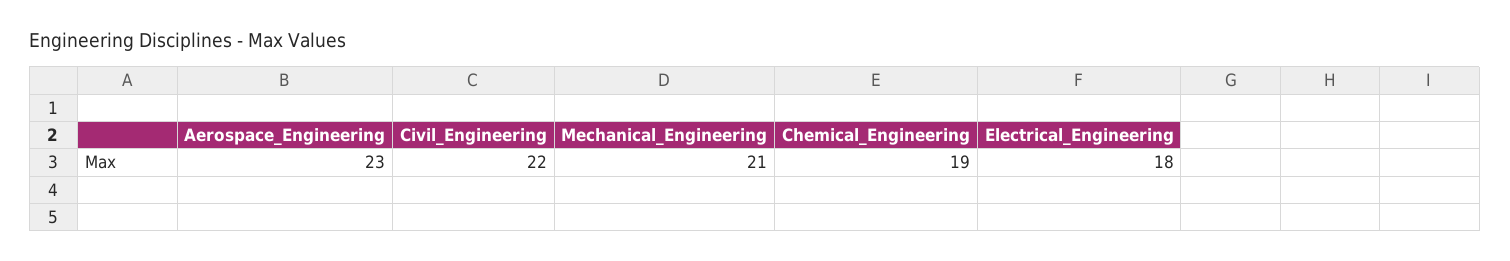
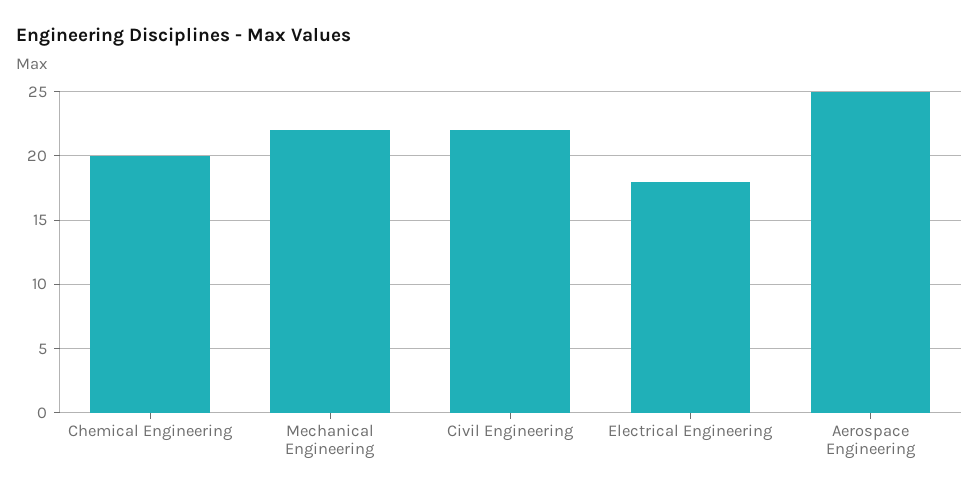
  {
-   "Aerospace_Engineering": 23,
+   "Aerospace_Engineering": 25,
    "Civil_Engineering": 22,
-   "Mechanical_Engineering": 21,
+   "Mechanical_Engineering": 22,
-   "Chemical_Engineering": 19,
+   "Chemical_Engineering": 20,
    "Electrical_Engineering": 18
  }

